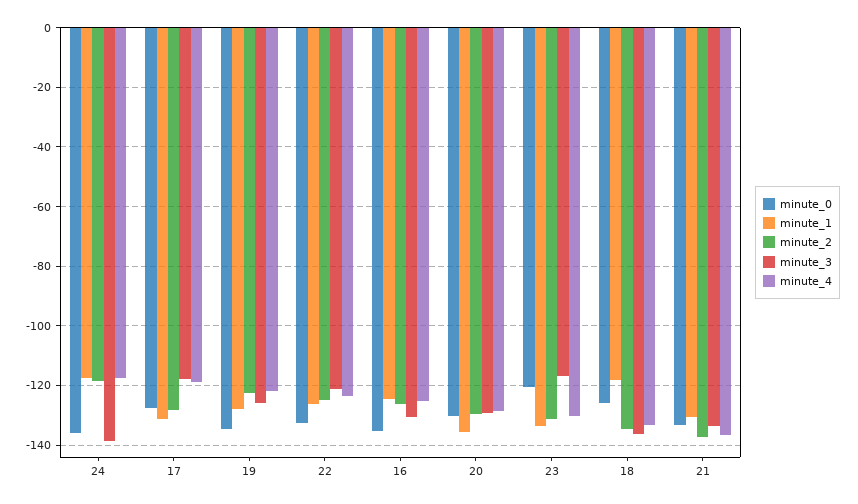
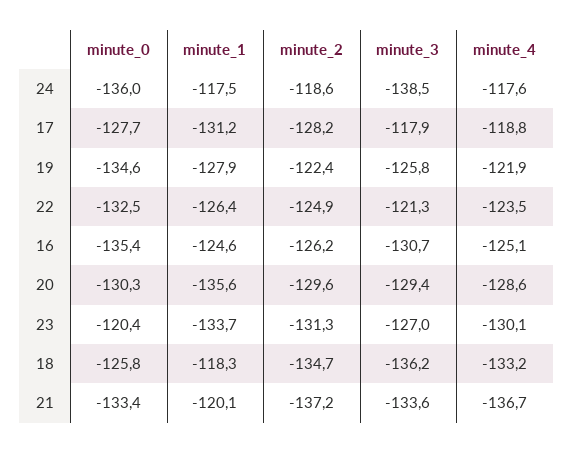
  {
    "minute_0": {
      "24": -136,
      "17": -127.7,
      "19": -134.6,
      "22": -132.5,
      "16": -135.4,
      "20": -130.3,
      "23": -120.4,
      "18": -125.8,
      "21": -133.4
    },
    "minute_1": {
      "24": -117.5,
      "17": -131.2,
      "19": -127.9,
      "22": -126.4,
      "16": -124.6,
      "20": -135.6,
      "23": -133.7,
      "18": -118.3,
-     "21": -130
+     "21": -120.1
    },
    "minute_2": {
      "24": -118.6,
      "17": -128.2,
      "19": -122.4,
      "22": -124.9,
      "16": -126.2,
      "20": -129.6,
      "23": -131.3,
      "18": -134.7,
      "21": -137.2
    },
    "minute_3": {
      "24": -138.5,
      "17": -117.9,
      "19": -125.8,
      "22": -121.3,
      "16": -130.7,
      "20": -129.4,
-     "23": -117.5,
+     "23": -127,
      "18": -136.2,
      "21": -133.6
    },
    "minute_4": {
      "24": -117.6,
      "17": -118.8,
      "19": -121.9,
      "22": -123.5,
      "16": -125.1,
      "20": -128.6,
      "23": -130.1,
      "18": -133.2,
      "21": -136.7
    }
  }

